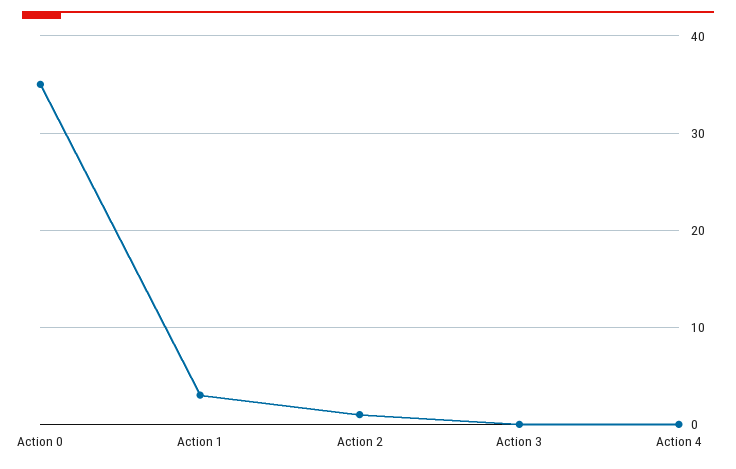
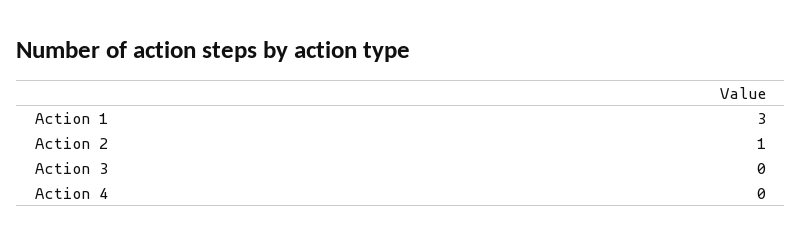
  {
-   "Action 0": 35,
    "Action 1": 3,
    "Action 2": 1,
    "Action 3": 0,
    "Action 4": 0
  }

